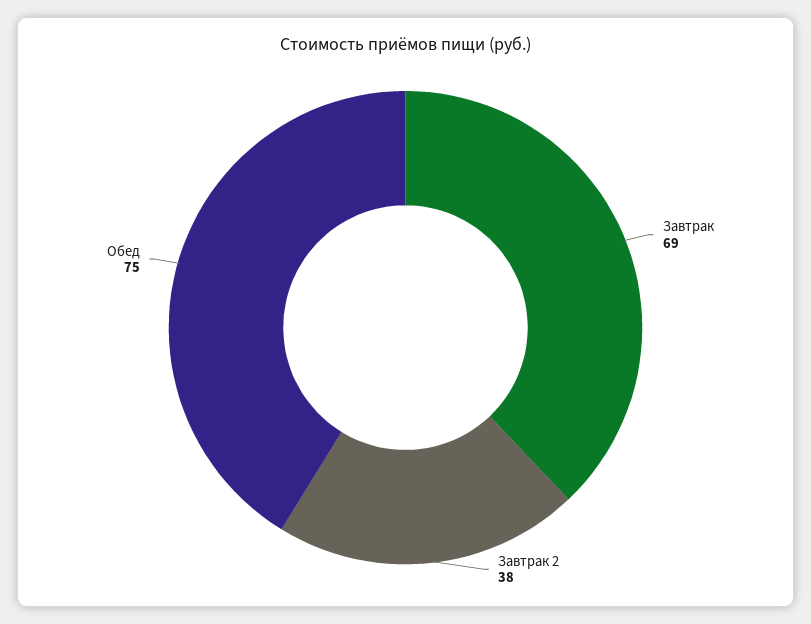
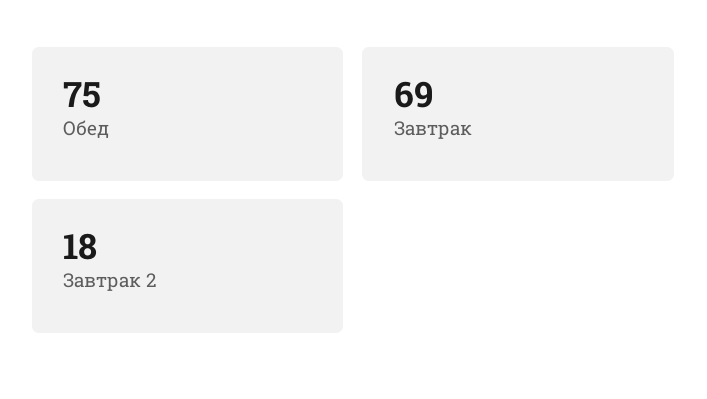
  {
    "Завтрак": 69,
-   "Завтрак 2": 38,
+   "Завтрак 2": 18,
    "Обед": 75
  }

